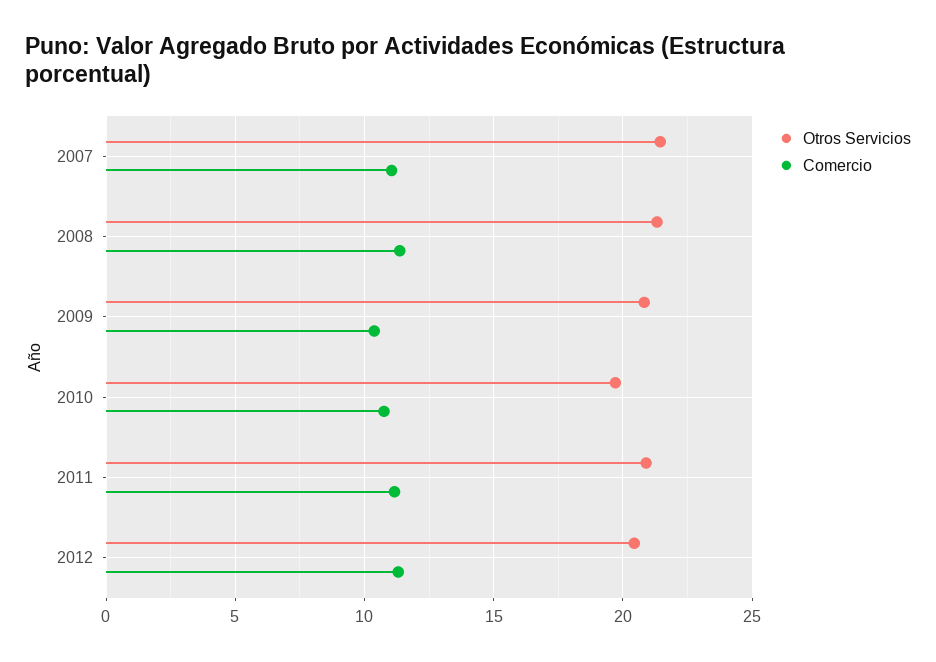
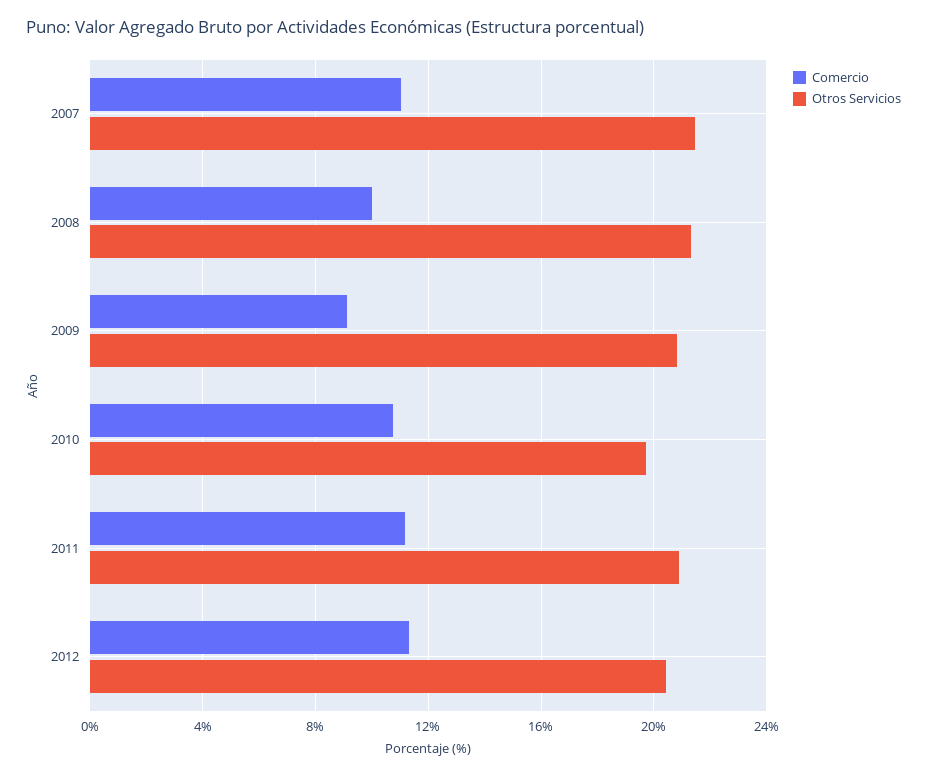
  {
    "Otros Servicios": {
      "2007": 21.5,
      "2008": 21.5,
      "2009": 21,
      "2010": 19.5,
      "2011": 21,
      "2012": 20.5
    },
    "Comercio": {
      "2007": 11,
-     "2008": 11.5,
+     "2008": 10,
-     "2009": 10.5,
+     "2009": 9,
      "2010": 11,
      "2011": 11,
      "2012": 11.5
    }
  }

